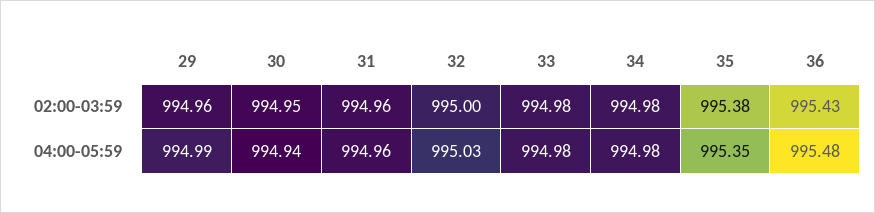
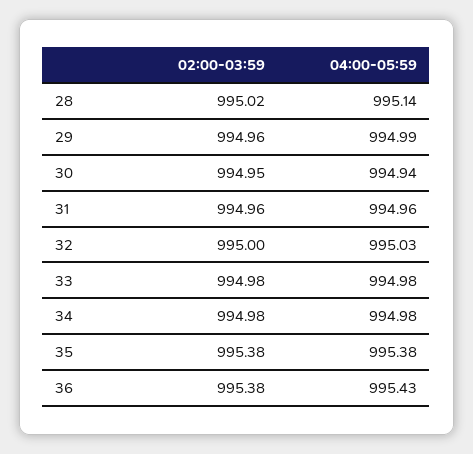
  {
    "29": {
      "02:00-03:59": 994.96,
      "04:00-05:59": 994.99
    },
    "30": {
      "02:00-03:59": 994.95,
      "04:00-05:59": 994.94
    },
    "31": {
      "02:00-03:59": 994.96,
      "04:00-05:59": 994.96
    },
    "32": {
      "02:00-03:59": 995,
      "04:00-05:59": 995.03
    },
    "33": {
      "02:00-03:59": 994.98,
      "04:00-05:59": 994.98
    },
    "34": {
      "02:00-03:59": 994.98,
      "04:00-05:59": 994.98
    },
    "35": {
      "02:00-03:59": 995.38,
-     "04:00-05:59": 995.35
+     "04:00-05:59": 995.38
    },
    "36": {
-     "02:00-03:59": 995.43,
+     "02:00-03:59": 995.38,
-     "04:00-05:59": 995.48
+     "04:00-05:59": 995.43
-   }
+   },
+   "28": {
+     "02:00-03:59": 995.02,
+     "04:00-05:59": 995.14
+   }
  }

